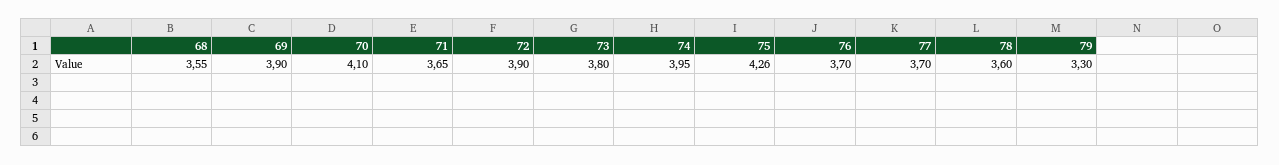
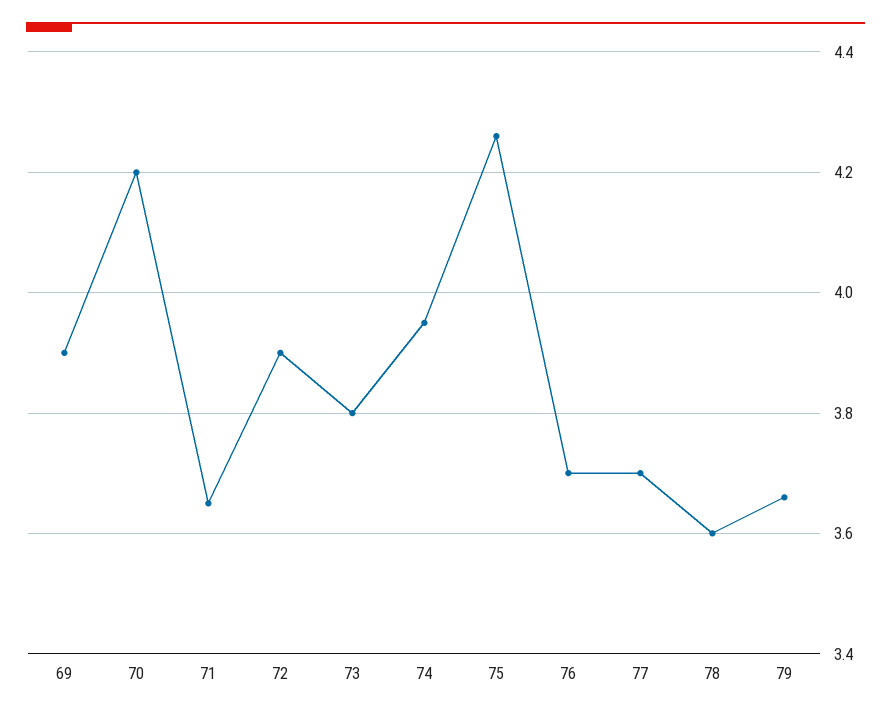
  {
-   "68": 3.55,
    "69": 3.9,
-   "70": 4.1,
+   "70": 4.2,
    "71": 3.65,
    "72": 3.9,
    "73": 3.8,
    "74": 3.95,
    "75": 4.26,
    "76": 3.7,
    "77": 3.7,
    "78": 3.6,
-   "79": 3.3
+   "79": 3.65
  }

